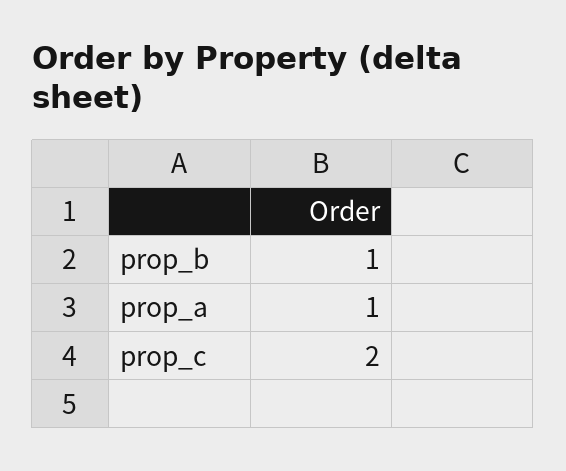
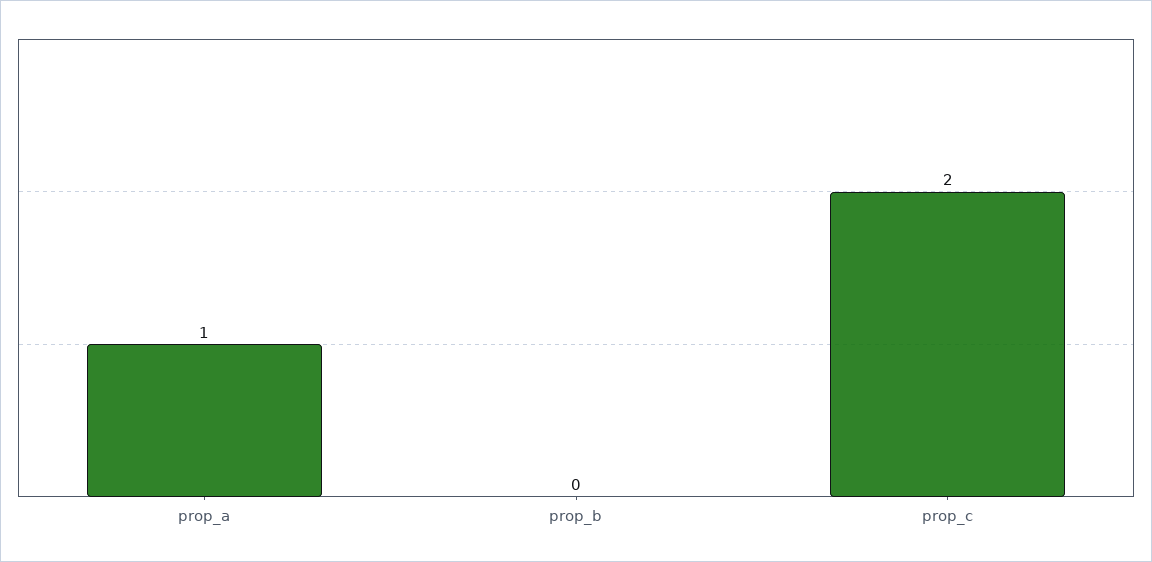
  {
-   "prop_b": 1,
+   "prop_b": 0,
    "prop_a": 1,
    "prop_c": 2
  }

